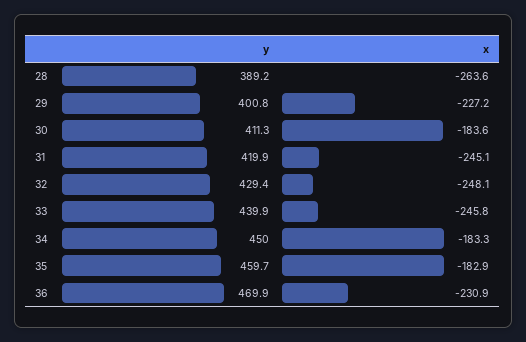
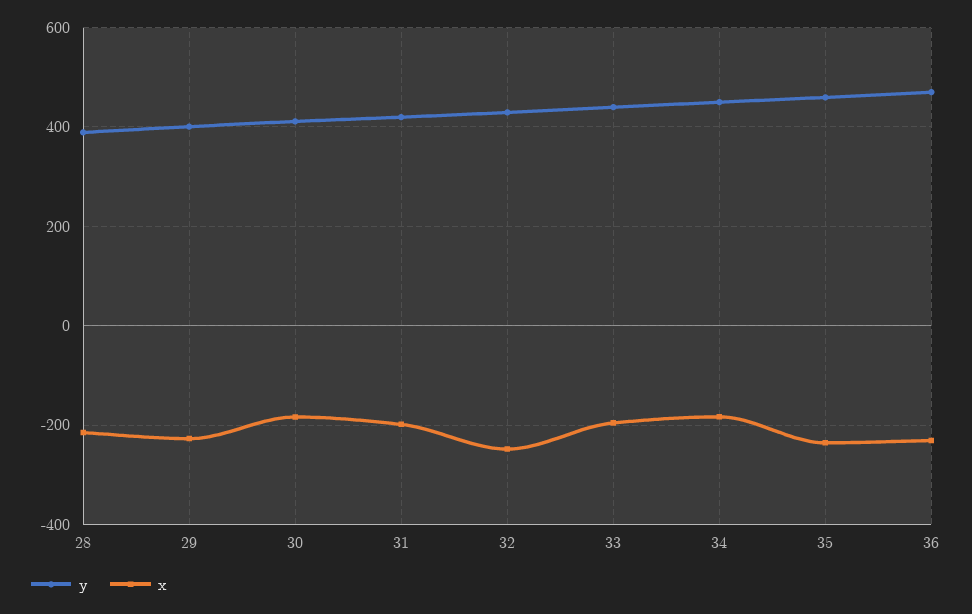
  {
    "y": {
      "28": 389.2,
      "29": 400.8,
      "30": 411.3,
      "31": 419.9,
      "32": 429.4,
      "33": 439.9,
      "34": 450,
      "35": 459.7,
      "36": 469.9
    },
    "x": {
-     "28": -263.6,
+     "28": -220,
      "29": -227.2,
      "30": -183.6,
-     "31": -245.1,
+     "31": -200,
      "32": -248.1,
-     "33": -245.8,
+     "33": -200,
      "34": -183.3,
-     "35": -182.9,
+     "35": -240,
      "36": -230.9
    }
  }

